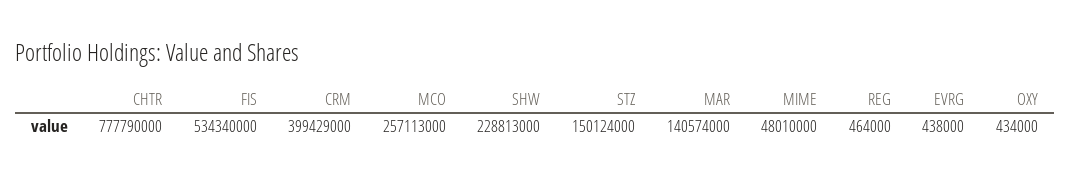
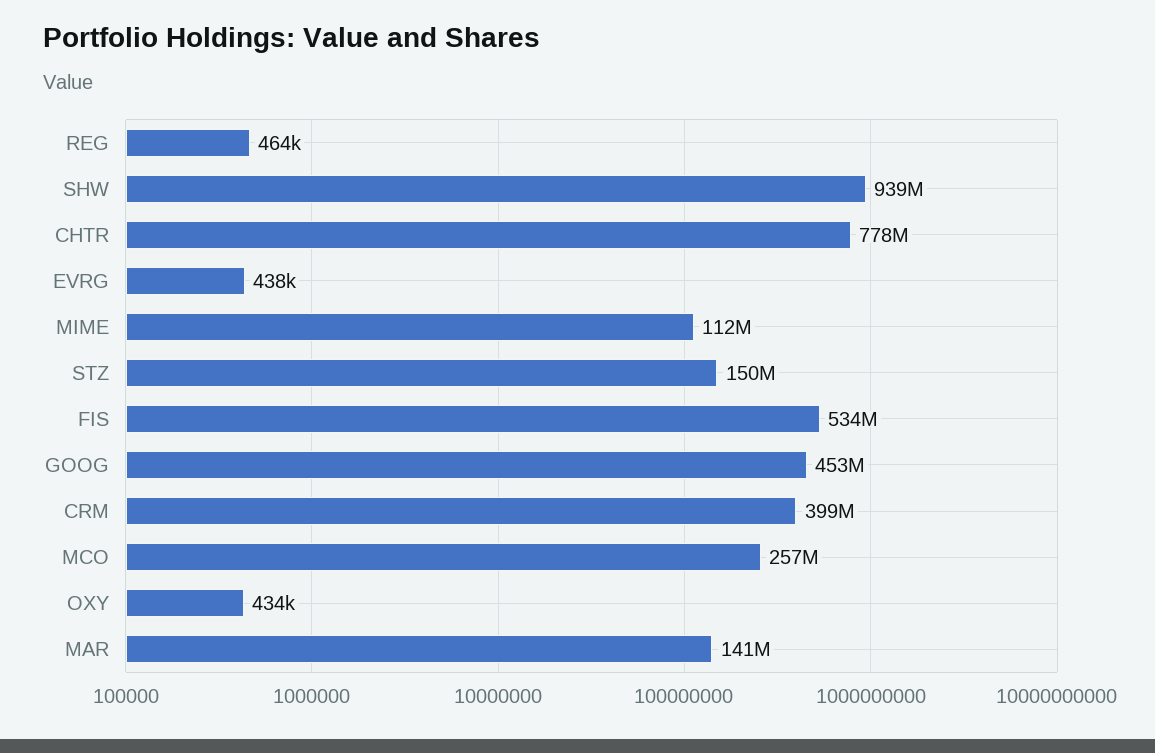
  {
    "CHTR": 777790000,
    "FIS": 534340000,
    "CRM": 399429000,
    "MCO": 257113000,
-   "SHW": 228813000,
+   "SHW": 939000000,
    "STZ": 150124000,
    "MAR": 140574000,
-   "MIME": 48010000,
+   "MIME": 112000000,
    "REG": 464000,
    "EVRG": 438000,
-   "OXY": 434000
+   "OXY": 434000,
+   "GOOG": 453000000
  }

